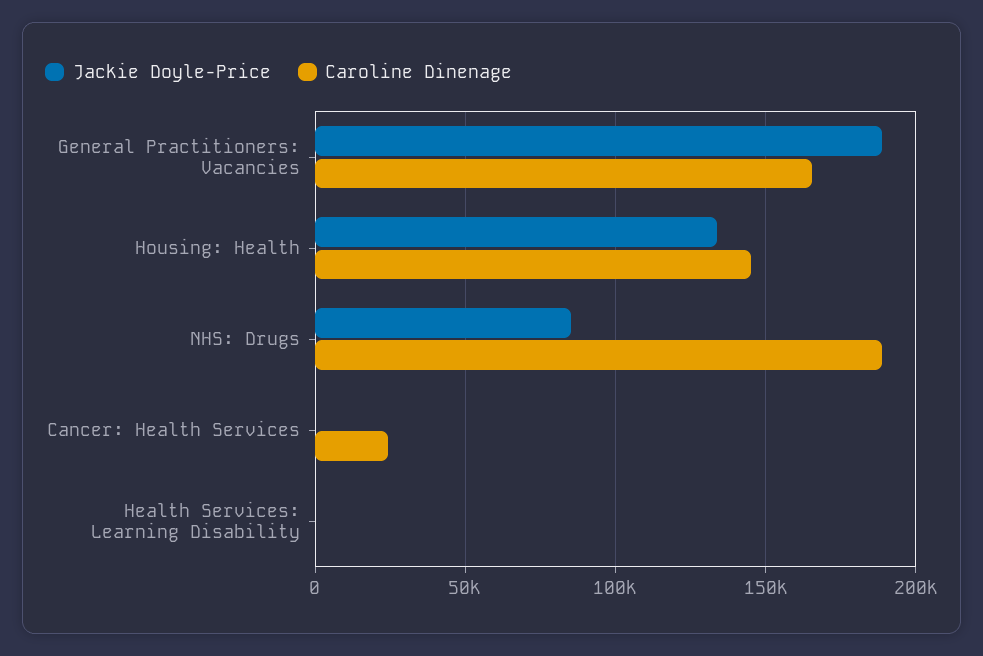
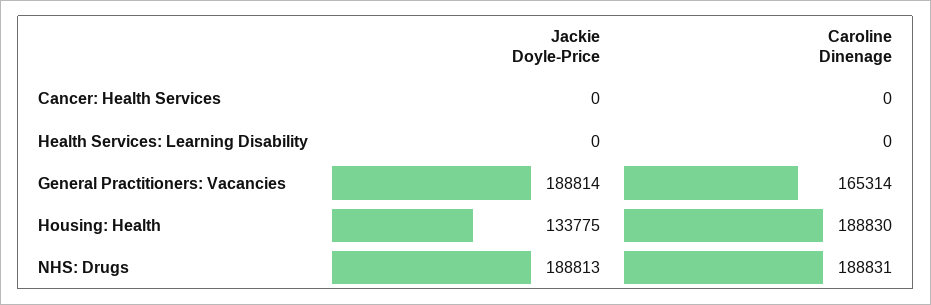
  {
    "Jackie Doyle-Price": {
      "General Practitioners: Vacancies": 188814,
      "Housing: Health": 133775,
-     "NHS: Drugs": 85000,
+     "NHS: Drugs": 188813,
      "Cancer: Health Services": 0,
      "Health Services: Learning Disability": 0
    },
    "Caroline Dinenage": {
      "General Practitioners: Vacancies": 165314,
-     "Housing: Health": 145000,
+     "Housing: Health": 188830,
      "NHS: Drugs": 188831,
-     "Cancer: Health Services": 25000,
+     "Cancer: Health Services": 0,
      "Health Services: Learning Disability": 0
    }
  }

